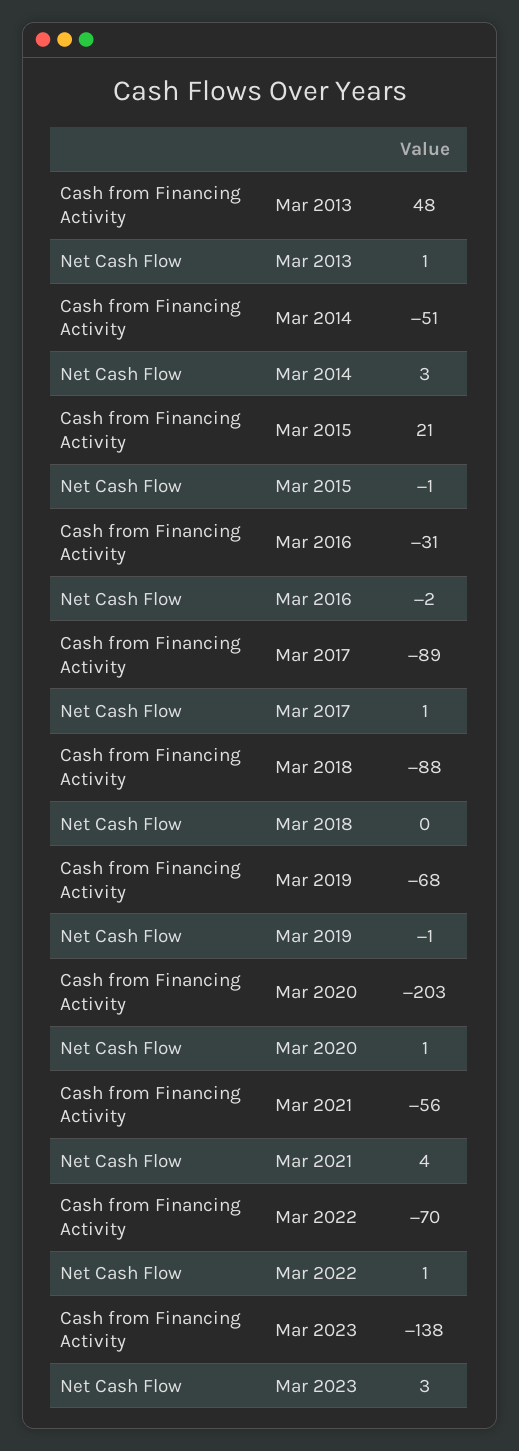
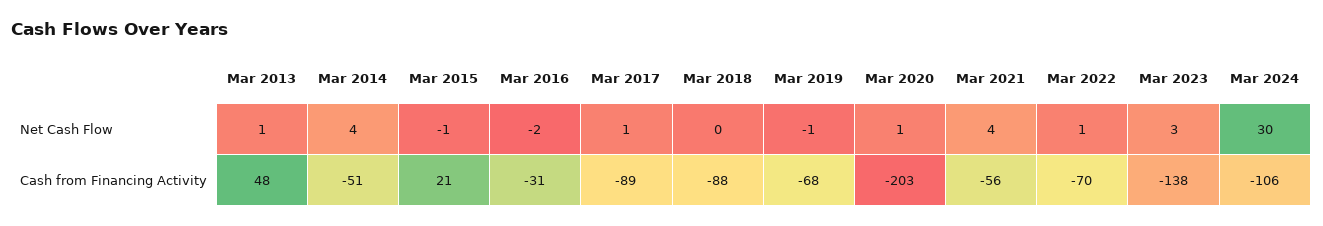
  {
    "Cash from Financing Activity": {
      "Mar 2013": 48,
      "Mar 2014": -51,
      "Mar 2015": 21,
      "Mar 2016": -31,
      "Mar 2017": -89,
      "Mar 2018": -88,
      "Mar 2019": -68,
      "Mar 2020": -203,
      "Mar 2021": -56,
      "Mar 2022": -70,
-     "Mar 2023": -138
+     "Mar 2023": -138,
+     "Mar 2024": -106
    },
    "Net Cash Flow": {
      "Mar 2013": 1,
-     "Mar 2014": 3,
+     "Mar 2014": 4,
      "Mar 2015": -1,
      "Mar 2016": -2,
      "Mar 2017": 1,
      "Mar 2018": 0,
      "Mar 2019": -1,
      "Mar 2020": 1,
      "Mar 2021": 4,
      "Mar 2022": 1,
-     "Mar 2023": 3
+     "Mar 2023": 3,
+     "Mar 2024": 30
    }
  }

